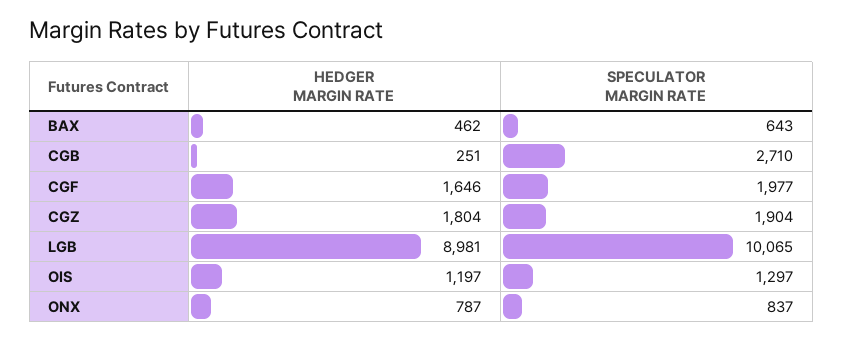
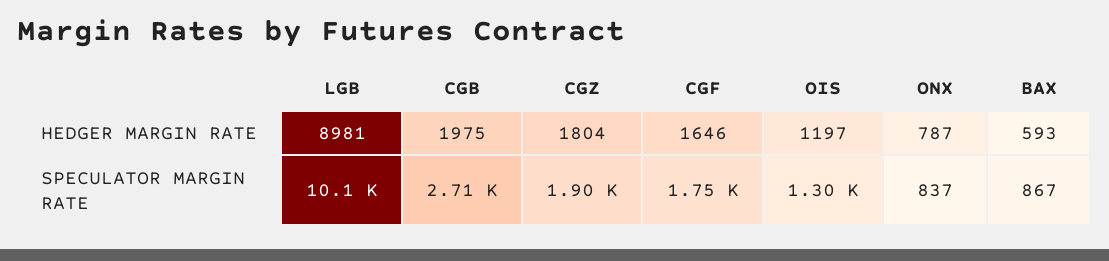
  {
    "HEDGER MARGIN RATE": {
-     "BAX": 462,
+     "BAX": 593,
-     "CGB": 251,
+     "CGB": 1975,
      "CGF": 1646,
      "CGZ": 1804,
      "LGB": 8981,
      "OIS": 1197,
      "ONX": 787
    },
    "SPECULATOR MARGIN RATE": {
-     "BAX": 643,
+     "BAX": 867,
      "CGB": 2710,
-     "CGF": 1977,
+     "CGF": 1750,
      "CGZ": 1904,
      "LGB": 10065,
      "OIS": 1297,
      "ONX": 837
    }
  }

